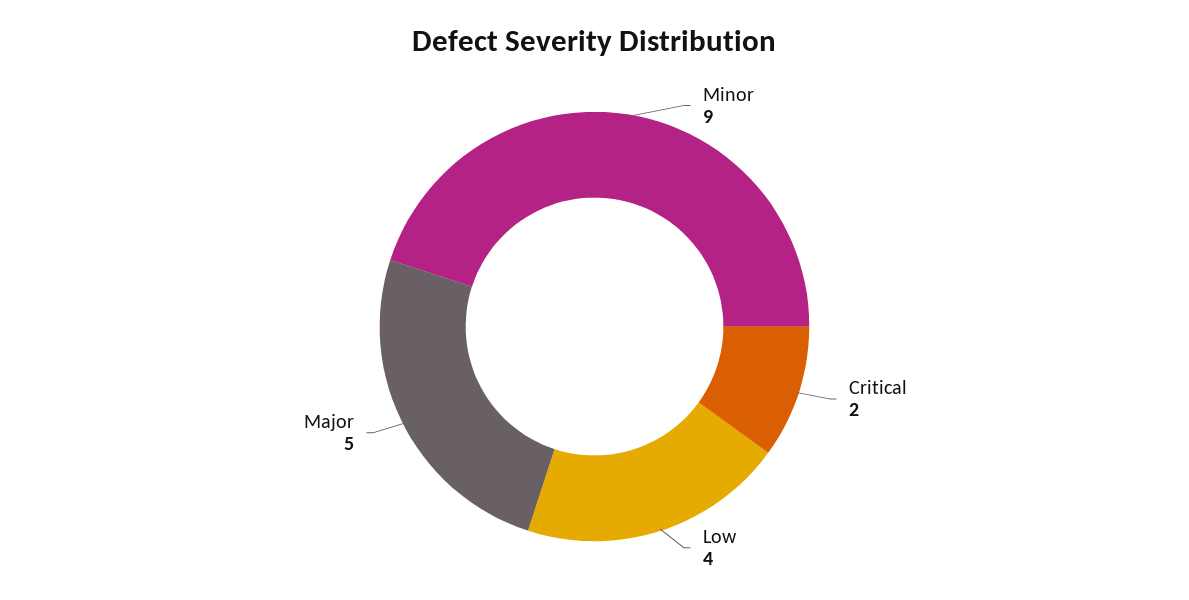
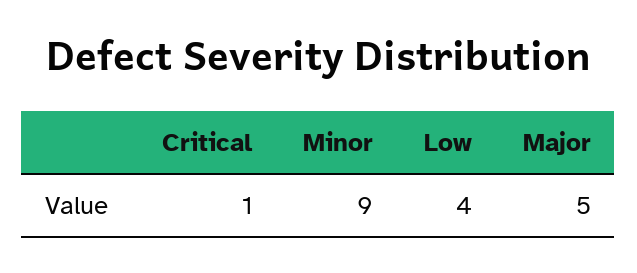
  {
    "Minor": 9,
-   "Critical": 2,
+   "Critical": 1,
    "Low": 4,
    "Major": 5
  }

